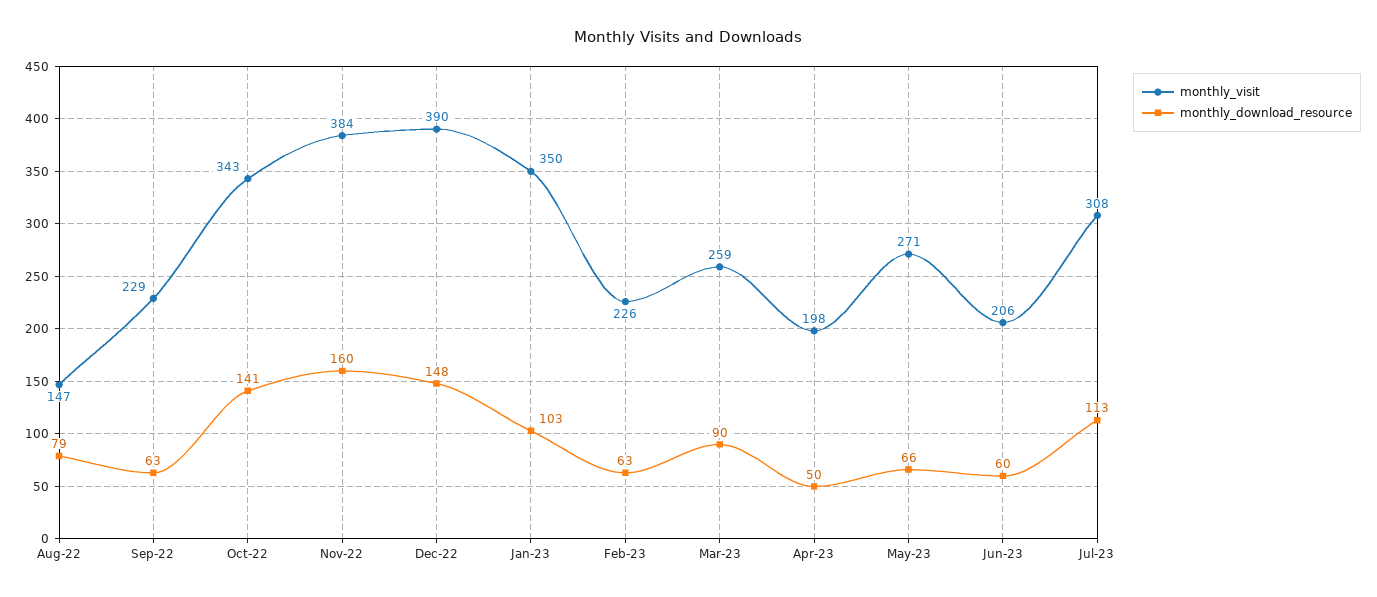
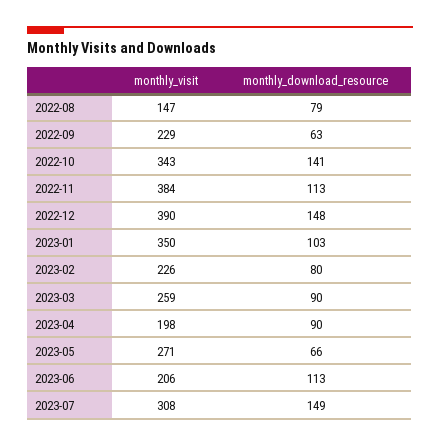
  {
    "monthly_visit": {
      "Aug-22": 147,
      "Sep-22": 229,
      "Oct-22": 343,
      "Nov-22": 384,
      "Dec-22": 390,
      "Jan-23": 350,
      "Feb-23": 226,
      "Mar-23": 259,
      "Apr-23": 198,
      "May-23": 271,
      "Jun-23": 206,
      "Jul-23": 308
    },
    "monthly_download_resource": {
      "Aug-22": 79,
      "Sep-22": 63,
      "Oct-22": 141,
-     "Nov-22": 160,
+     "Nov-22": 113,
      "Dec-22": 148,
      "Jan-23": 103,
-     "Feb-23": 63,
+     "Feb-23": 80,
      "Mar-23": 90,
-     "Apr-23": 50,
+     "Apr-23": 90,
      "May-23": 66,
-     "Jun-23": 60,
+     "Jun-23": 113,
-     "Jul-23": 113
+     "Jul-23": 149
    }
  }

